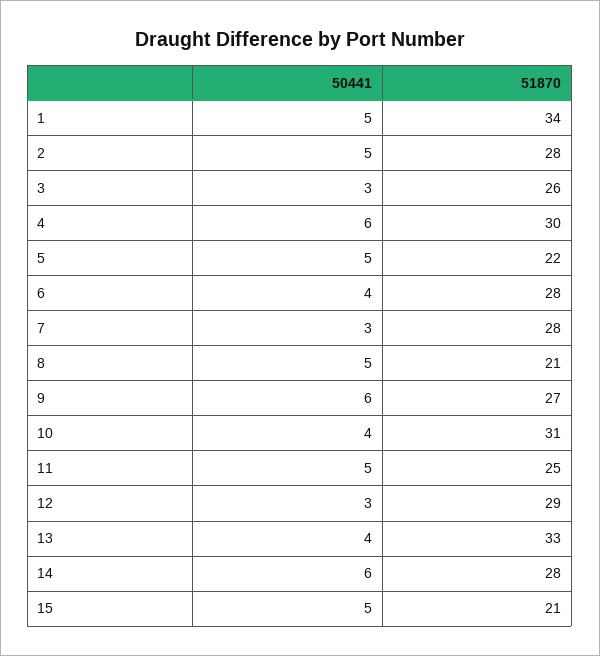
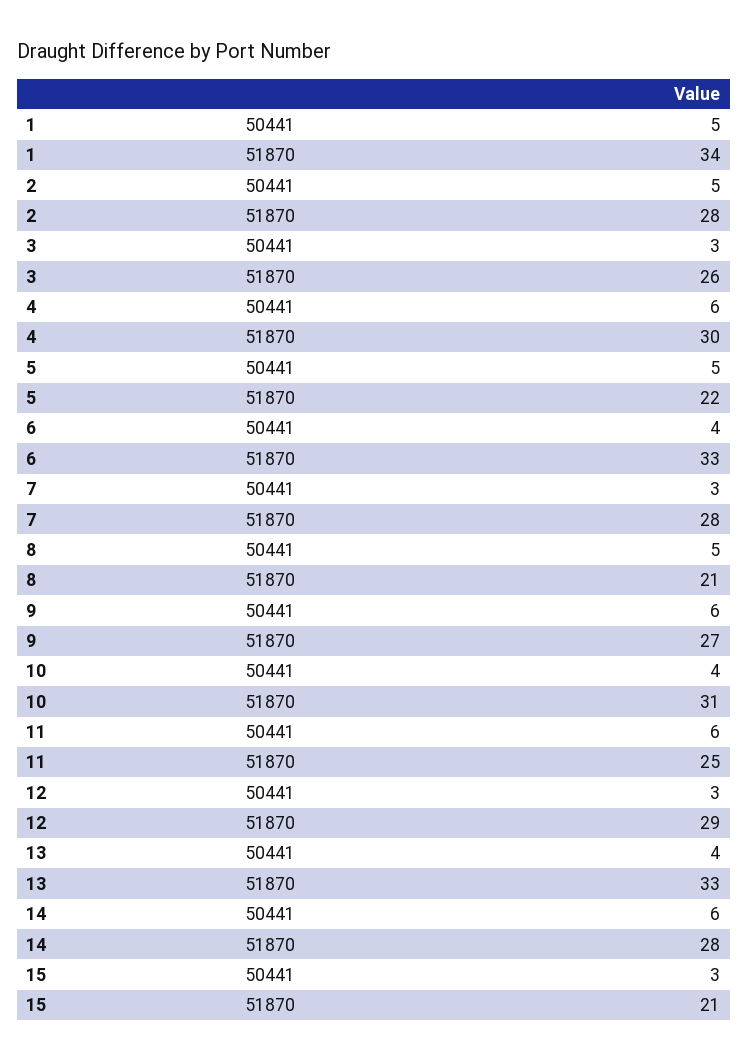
  {
    "50441": {
      "1": 5,
      "2": 5,
      "3": 3,
      "4": 6,
      "5": 5,
      "6": 4,
      "7": 3,
      "8": 5,
      "9": 6,
      "10": 4,
-     "11": 5,
+     "11": 6,
      "12": 3,
      "13": 4,
      "14": 6,
-     "15": 5
+     "15": 3
    },
    "51870": {
      "1": 34,
      "2": 28,
      "3": 26,
      "4": 30,
      "5": 22,
-     "6": 28,
+     "6": 33,
      "7": 28,
      "8": 21,
      "9": 27,
      "10": 31,
      "11": 25,
      "12": 29,
      "13": 33,
      "14": 28,
      "15": 21
    }
  }

